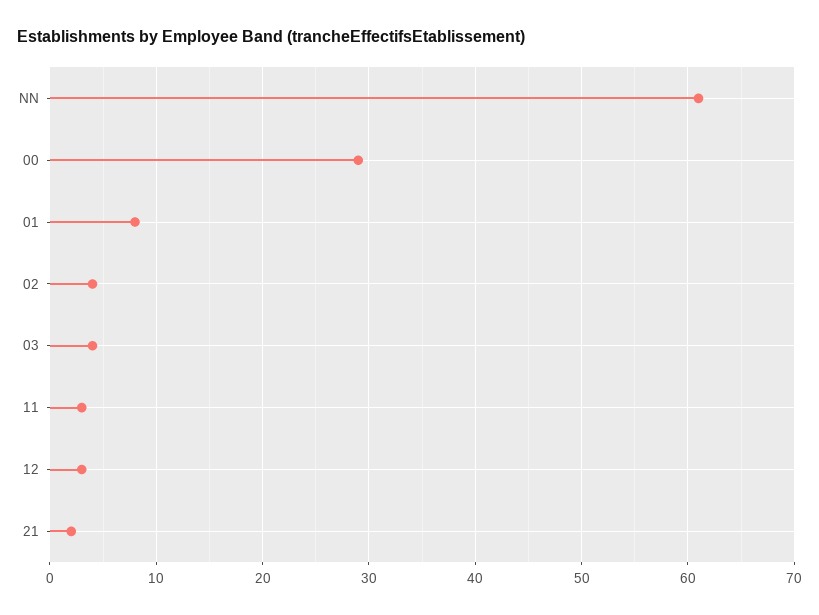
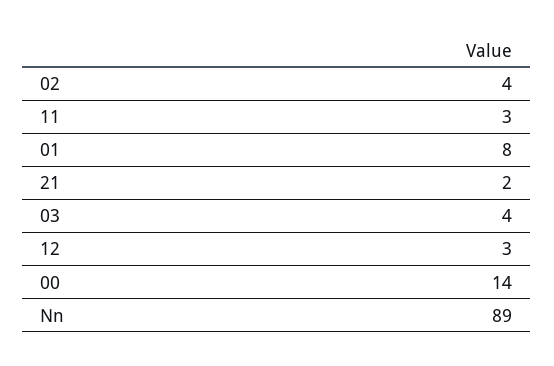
  {
-   "NN": 61,
+   "NN": 89,
-   "00": 29,
+   "00": 14,
    "01": 8,
    "02": 4,
    "03": 4,
    "11": 3,
    "12": 3,
    "21": 2
  }

